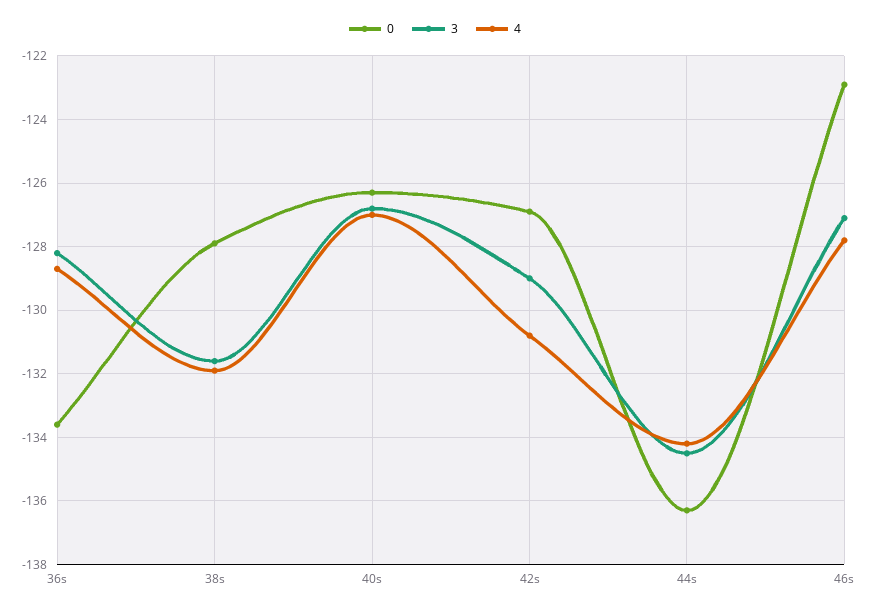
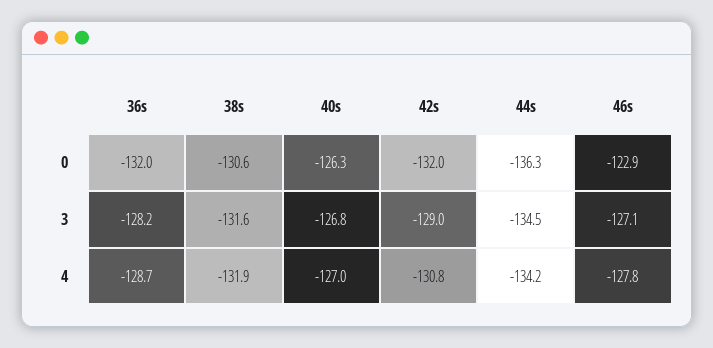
  {
    "0": {
-     "36s": -133.5,
+     "36s": -132,
-     "38s": -128,
+     "38s": -130.6,
      "40s": -126.3,
-     "42s": -127,
+     "42s": -132,
      "44s": -136.3,
      "46s": -122.9
    },
    "3": {
      "36s": -128.2,
      "38s": -131.6,
      "40s": -126.8,
      "42s": -129,
      "44s": -134.5,
      "46s": -127.1
    },
    "4": {
      "36s": -128.7,
      "38s": -131.9,
      "40s": -127,
      "42s": -130.8,
      "44s": -134.2,
      "46s": -127.8
    }
  }

